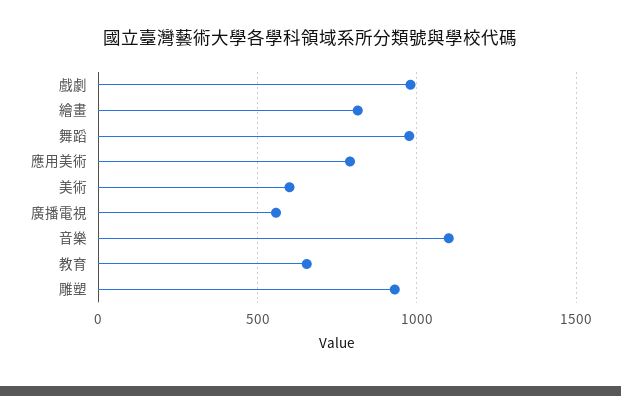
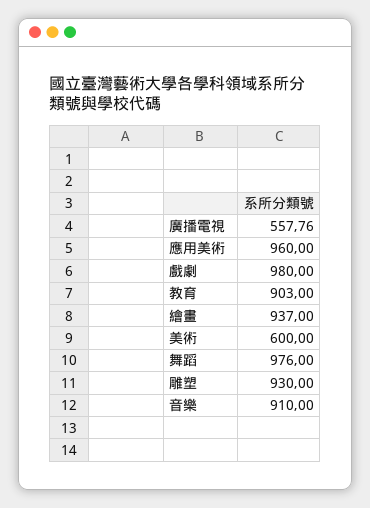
  {
    "戲劇": 980,
-   "繪畫": 800,
+   "繪畫": 937,
    "舞蹈": 976,
-   "應用美術": 800,
+   "應用美術": 960,
    "美術": 600,
    "廣播電視": 557.76,
-   "音樂": 1100,
+   "音樂": 910,
-   "教育": 650,
+   "教育": 903,
    "雕塑": 930
  }

